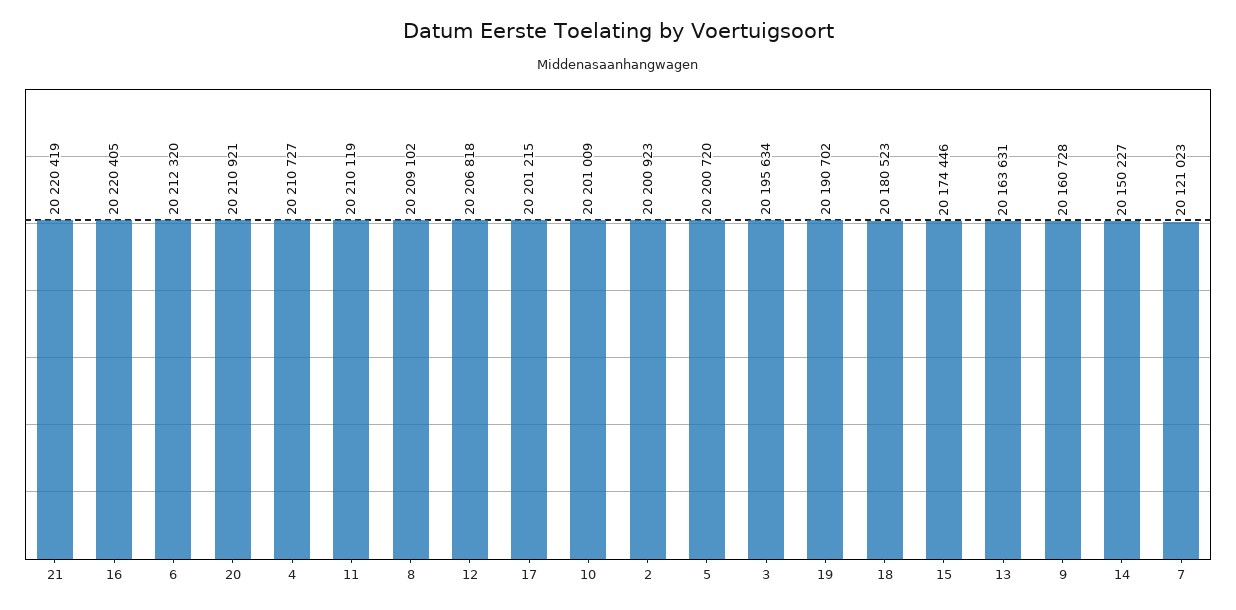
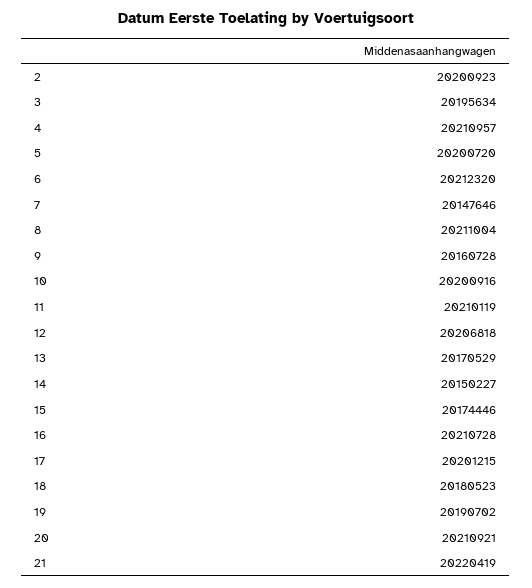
  {
    "21": 20220419,
-   "16": 20220405,
+   "16": 20210728,
    "6": 20212320,
    "20": 20210921,
-   "4": 20210727,
+   "4": 20210957,
    "11": 20210119,
-   "8": 20209102,
+   "8": 20211004,
    "12": 20206818,
    "17": 20201215,
-   "10": 20201009,
+   "10": 20200916,
    "2": 20200923,
    "5": 20200720,
    "3": 20195634,
    "19": 20190702,
    "18": 20180523,
    "15": 20174446,
-   "13": 20163631,
+   "13": 20170529,
    "9": 20160728,
    "14": 20150227,
-   "7": 20121023
+   "7": 20147646
  }

